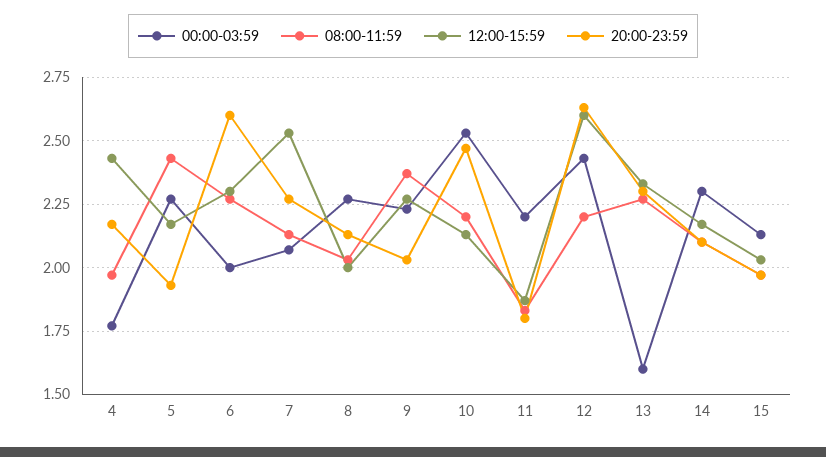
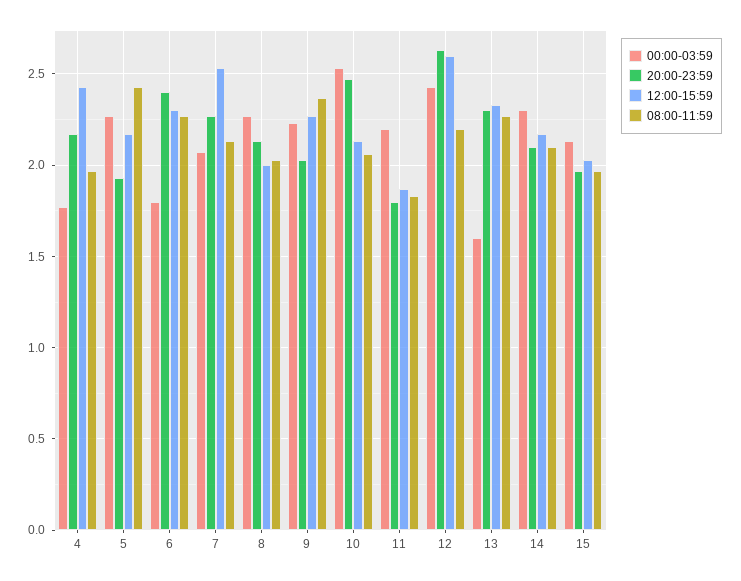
  {
    "00:00-03:59": {
      "4": 1.75,
      "5": 2.25,
-     "6": 2,
+     "6": 1.8,
      "7": 2.05,
      "8": 2.25,
      "9": 2.25,
      "10": 2.55,
      "11": 2.2,
      "12": 2.45,
      "13": 1.6,
      "14": 2.3,
      "15": 2.15
    },
    "08:00-11:59": {
      "4": 1.95,
      "5": 2.45,
      "6": 2.25,
      "7": 2.15,
      "8": 2.05,
      "9": 2.35,
-     "10": 2.2,
+     "10": 2.05,
      "11": 1.85,
      "12": 2.2,
      "13": 2.25,
      "14": 2.1,
      "15": 1.95
    },
    "12:00-15:59": {
      "4": 2.45,
      "5": 2.15,
      "6": 2.3,
      "7": 2.55,
      "8": 2,
      "9": 2.25,
      "10": 2.15,
      "11": 1.85,
      "12": 2.6,
      "13": 2.35,
      "14": 2.15,
      "15": 2.05
    },
    "20:00-23:59": {
      "4": 2.15,
      "5": 1.95,
-     "6": 2.6,
+     "6": 2.4,
      "7": 2.25,
      "8": 2.15,
      "9": 2.05,
      "10": 2.45,
      "11": 1.8,
      "12": 2.65,
      "13": 2.3,
      "14": 2.1,
      "15": 1.95
    }
  }

